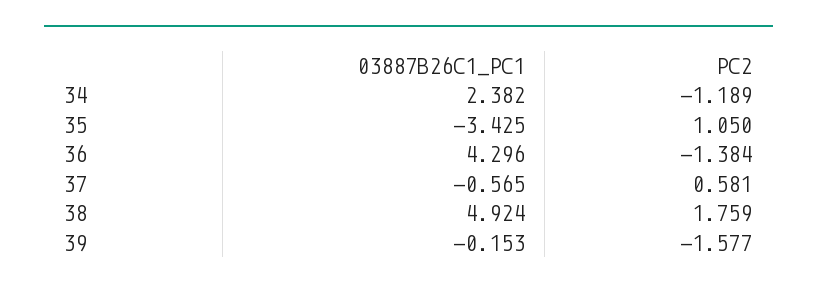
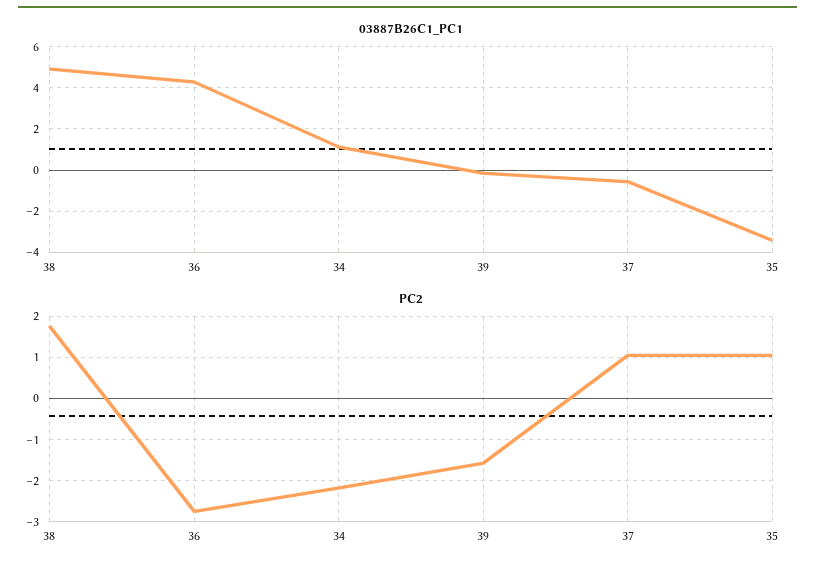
  {
    "03887B26C1_PC1": {
-     "34": 2.382,
+     "34": 1,
      "35": -3.425,
      "36": 4.296,
      "37": -0.565,
      "38": 4.924,
      "39": -0.153
    },
    "PC2": {
-     "34": -1.189,
+     "34": -2.2,
      "35": 1.05,
-     "36": -1.384,
+     "36": -2.8,
-     "37": 0.581,
+     "37": 1,
      "38": 1.759,
      "39": -1.577
    }
  }

